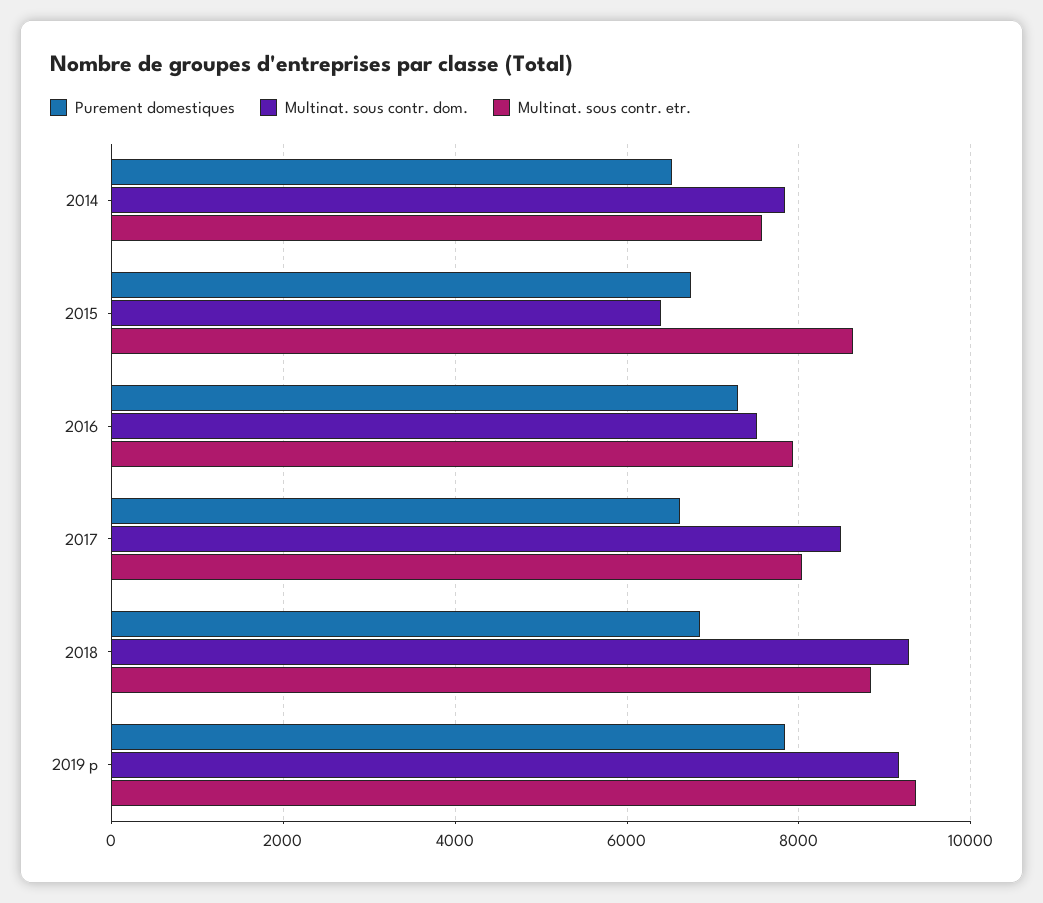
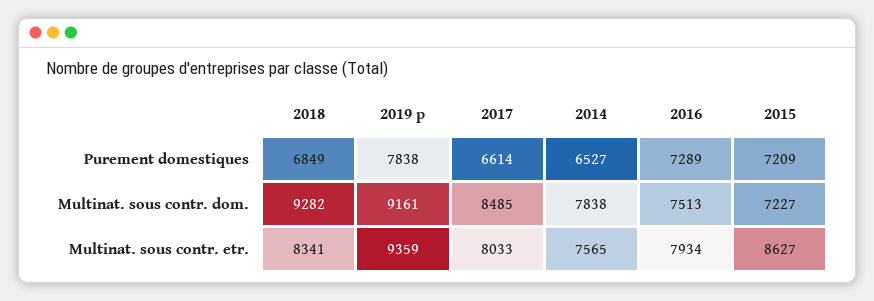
  {
    "Purement domestiques": {
      "2014": 6527,
-     "2015": 6800,
+     "2015": 7209,
      "2016": 7289,
      "2017": 6614,
      "2018": 6849,
      "2019 p": 7838
    },
    "Multinat. sous contr. dom.": {
      "2014": 7838,
-     "2015": 6400,
+     "2015": 7227,
      "2016": 7513,
      "2017": 8485,
      "2018": 9282,
      "2019 p": 9161
    },
    "Multinat. sous contr. etr.": {
      "2014": 7565,
      "2015": 8627,
      "2016": 7934,
      "2017": 8033,
-     "2018": 8800,
+     "2018": 8341,
      "2019 p": 9359
    }
  }

